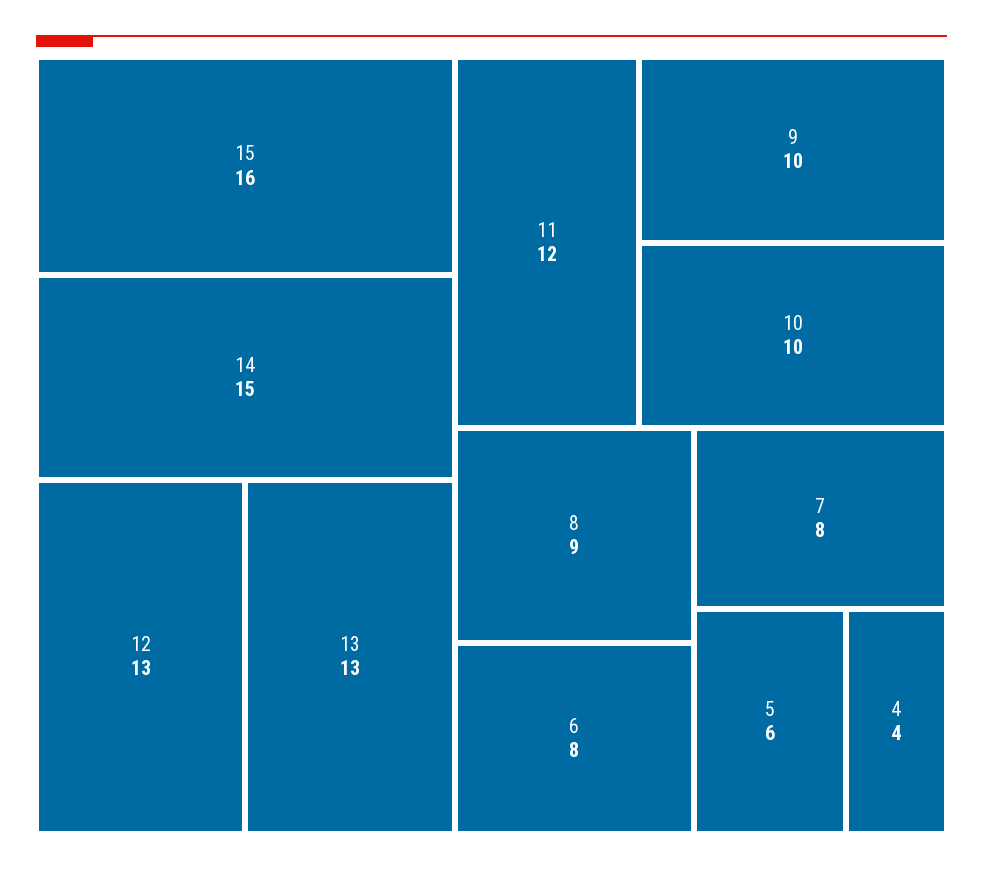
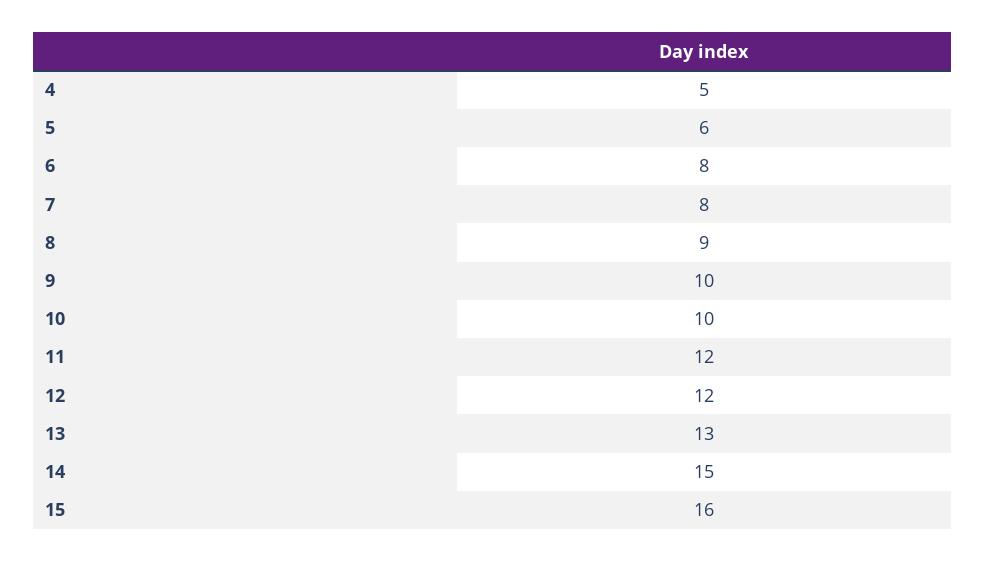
  {
    "15": 16,
    "14": 15,
-   "12": 13,
+   "12": 12,
    "13": 13,
    "11": 12,
    "9": 10,
    "10": 10,
    "8": 9,
    "6": 8,
    "7": 8,
    "5": 6,
-   "4": 4
+   "4": 5
  }

